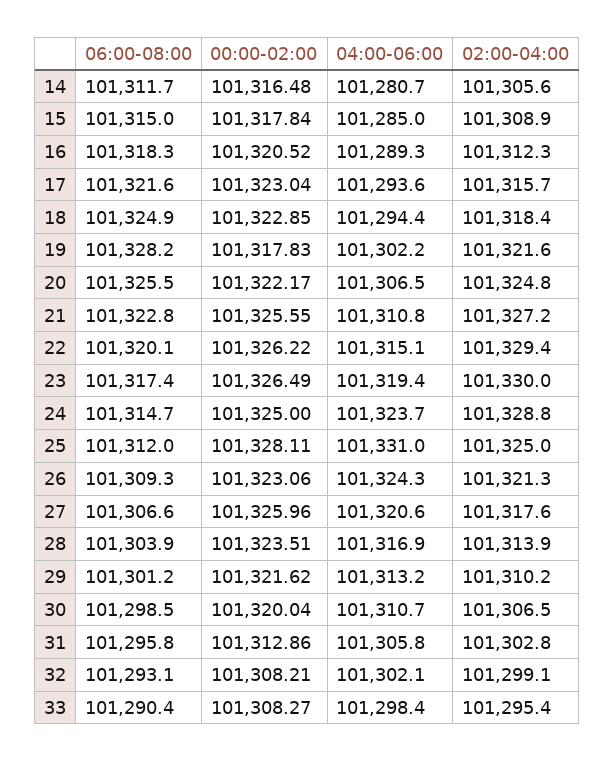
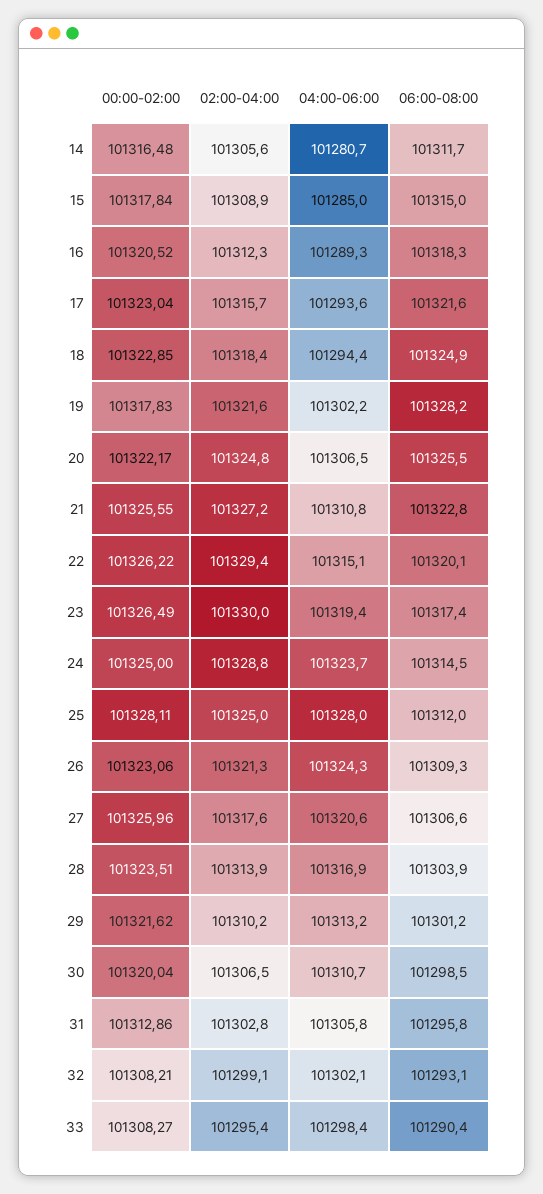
  {
    "06:00-08:00": {
      "14": 101311.7,
      "15": 101315,
      "16": 101318.3,
      "17": 101321.6,
      "18": 101324.9,
      "19": 101328.2,
      "20": 101325.5,
      "21": 101322.8,
      "22": 101320.1,
      "23": 101317.4,
-     "24": 101314.7,
+     "24": 101314.5,
      "25": 101312,
      "26": 101309.3,
      "27": 101306.6,
      "28": 101303.9,
      "29": 101301.2,
      "30": 101298.5,
      "31": 101295.8,
      "32": 101293.1,
      "33": 101290.4
    },
    "00:00-02:00": {
      "14": 101316.48,
      "15": 101317.84,
      "16": 101320.52,
      "17": 101323.04,
      "18": 101322.85,
      "19": 101317.83,
      "20": 101322.17,
      "21": 101325.55,
      "22": 101326.22,
      "23": 101326.49,
      "24": 101325,
      "25": 101328.11,
      "26": 101323.06,
      "27": 101325.96,
      "28": 101323.51,
      "29": 101321.62,
      "30": 101320.04,
      "31": 101312.86,
      "32": 101308.21,
      "33": 101308.27
    },
    "04:00-06:00": {
      "14": 101280.7,
      "15": 101285,
      "16": 101289.3,
      "17": 101293.6,
      "18": 101294.4,
      "19": 101302.2,
      "20": 101306.5,
      "21": 101310.8,
      "22": 101315.1,
      "23": 101319.4,
      "24": 101323.7,
-     "25": 101331,
+     "25": 101328,
      "26": 101324.3,
      "27": 101320.6,
      "28": 101316.9,
      "29": 101313.2,
      "30": 101310.7,
      "31": 101305.8,
      "32": 101302.1,
      "33": 101298.4
    },
    "02:00-04:00": {
      "14": 101305.6,
      "15": 101308.9,
      "16": 101312.3,
      "17": 101315.7,
      "18": 101318.4,
      "19": 101321.6,
      "20": 101324.8,
      "21": 101327.2,
      "22": 101329.4,
      "23": 101330,
      "24": 101328.8,
      "25": 101325,
      "26": 101321.3,
      "27": 101317.6,
      "28": 101313.9,
      "29": 101310.2,
      "30": 101306.5,
      "31": 101302.8,
      "32": 101299.1,
      "33": 101295.4
    }
  }

